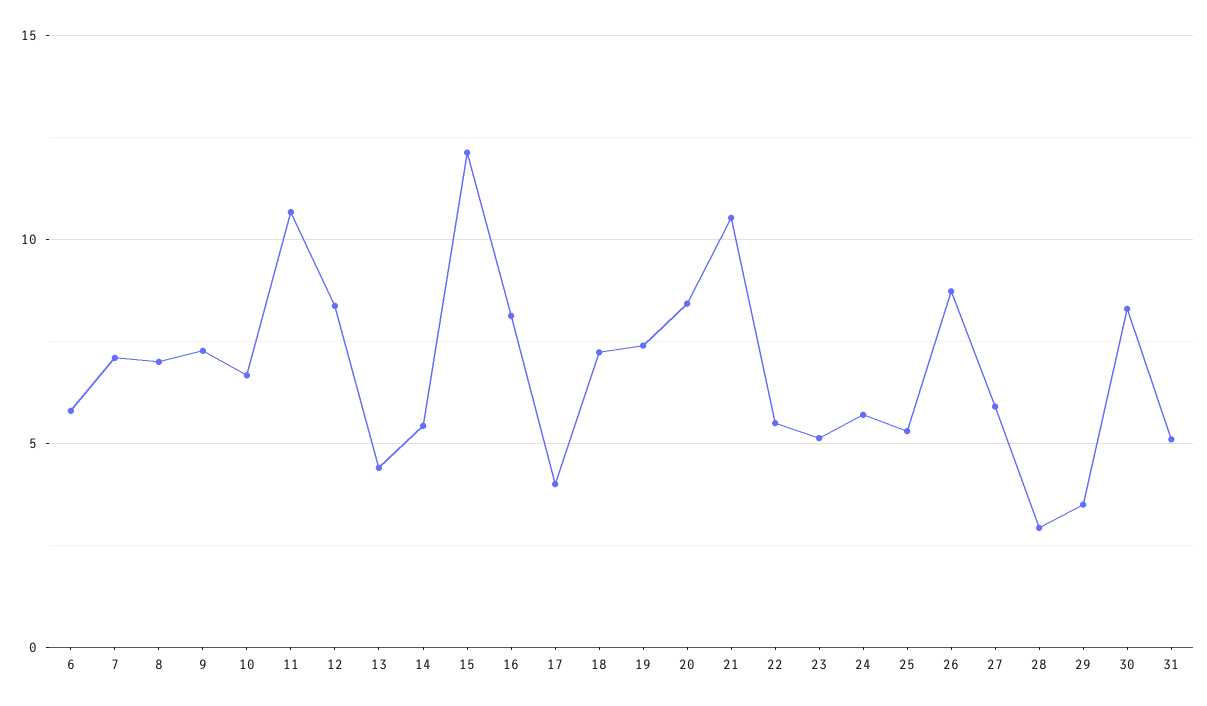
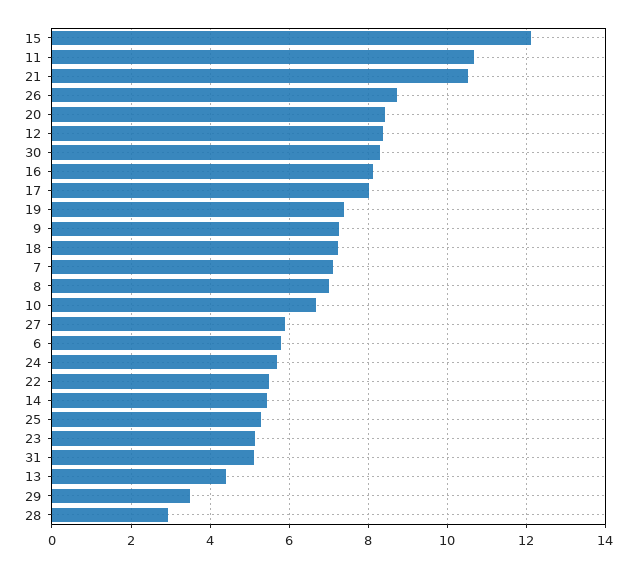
  {
    "6": 5.8,
    "7": 7.2,
    "8": 7,
    "9": 7.2,
    "10": 6.6,
    "11": 10.6,
    "12": 8.4,
    "13": 4.4,
    "14": 5.4,
    "15": 12.2,
    "16": 8.2,
-   "17": 4,
+   "17": 8,
    "18": 7.2,
    "19": 7.4,
    "20": 8.4,
    "21": 10.6,
    "22": 5.6,
    "23": 5.2,
    "24": 5.8,
    "25": 5.4,
    "26": 8.8,
    "27": 6,
    "28": 3,
    "29": 3.6,
    "30": 8.4,
    "31": 5.2
  }

